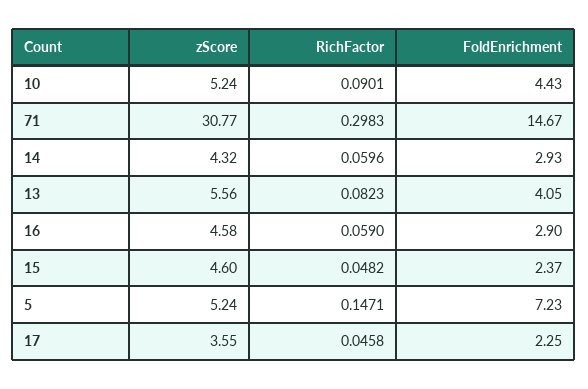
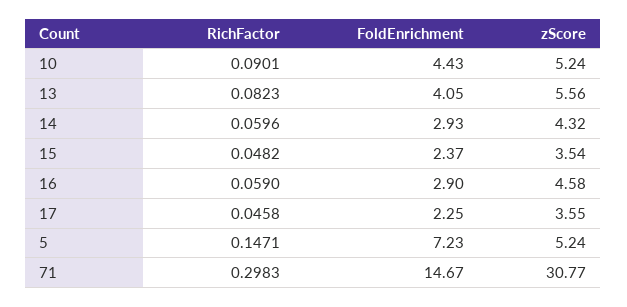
  {
    "zScore": {
      "10": 5.24,
      "71": 30.77,
      "14": 4.32,
      "13": 5.56,
      "16": 4.58,
-     "15": 4.6,
+     "15": 3.54,
      "5": 5.24,
      "17": 3.55
    },
    "RichFactor": {
      "10": 0.0901,
      "71": 0.2983,
      "14": 0.0596,
      "13": 0.0823,
      "16": 0.059,
      "15": 0.0482,
      "5": 0.1471,
      "17": 0.0458
    },
    "FoldEnrichment": {
      "10": 4.43,
      "71": 14.67,
      "14": 2.93,
      "13": 4.05,
      "16": 2.9,
      "15": 2.37,
      "5": 7.23,
      "17": 2.25
    }
  }

